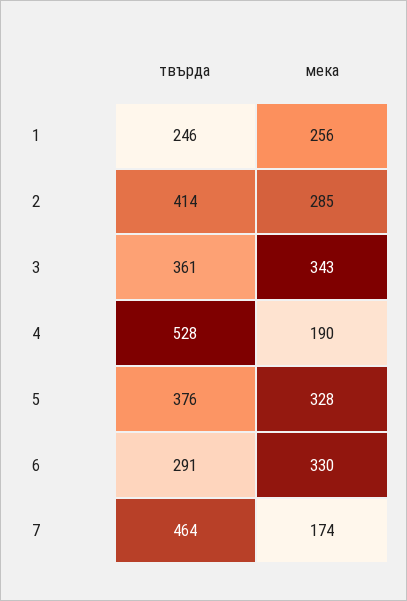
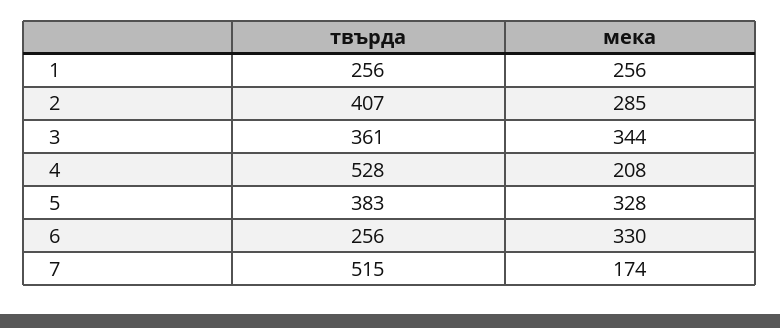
  {
    "твърда": {
-     "1": 246,
+     "1": 256,
-     "2": 414,
+     "2": 407,
      "3": 361,
      "4": 528,
-     "5": 376,
+     "5": 383,
-     "6": 291,
+     "6": 256,
-     "7": 464
+     "7": 515
    },
    "мека": {
      "1": 256,
      "2": 285,
-     "3": 343,
+     "3": 344,
-     "4": 190,
+     "4": 208,
      "5": 328,
      "6": 330,
      "7": 174
    }
  }

